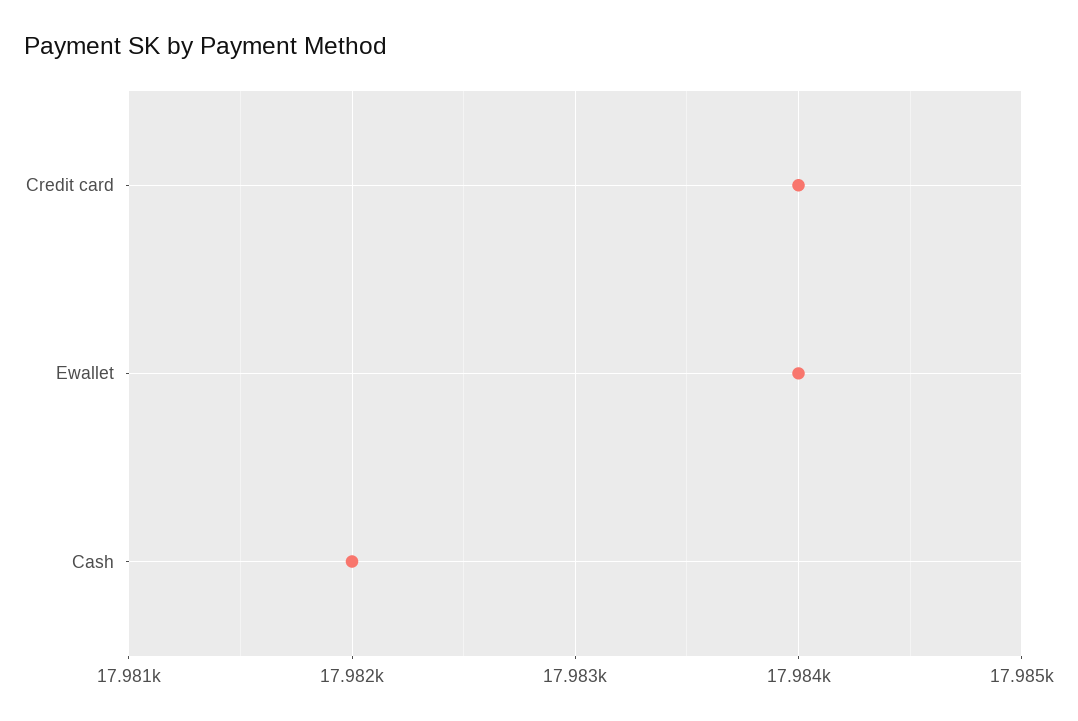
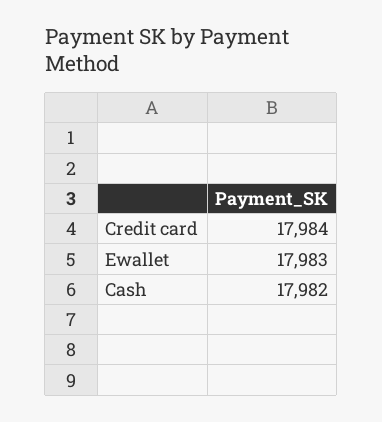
  {
    "Credit card": 17984,
-   "Ewallet": 17984,
+   "Ewallet": 17983,
    "Cash": 17982
  }

